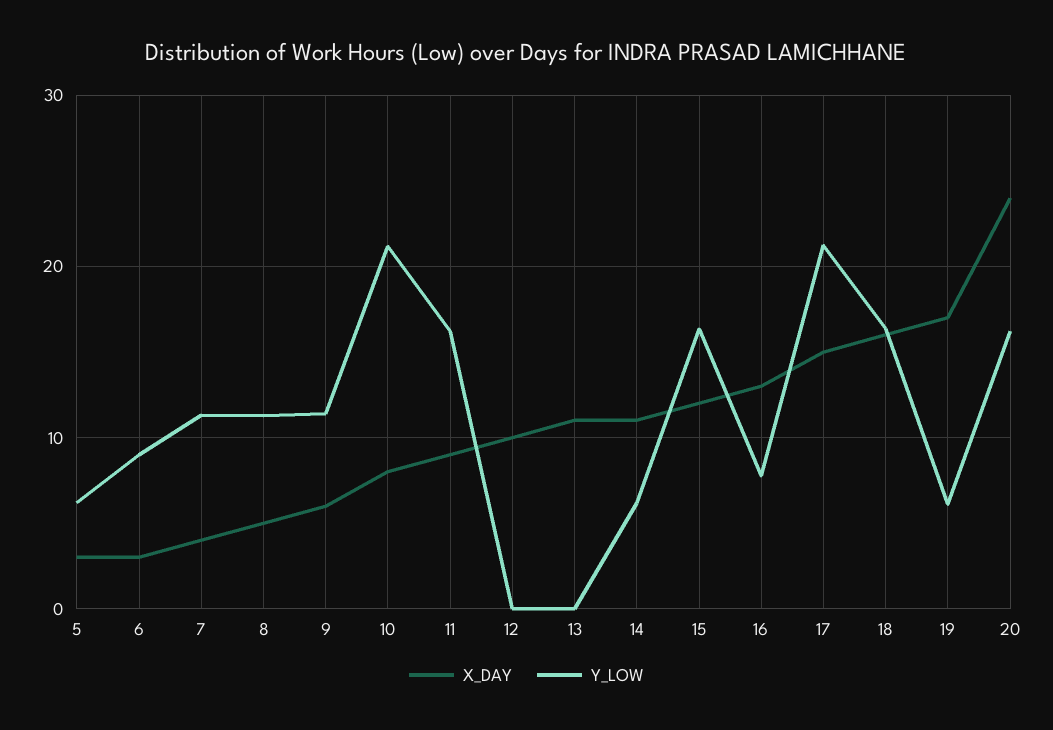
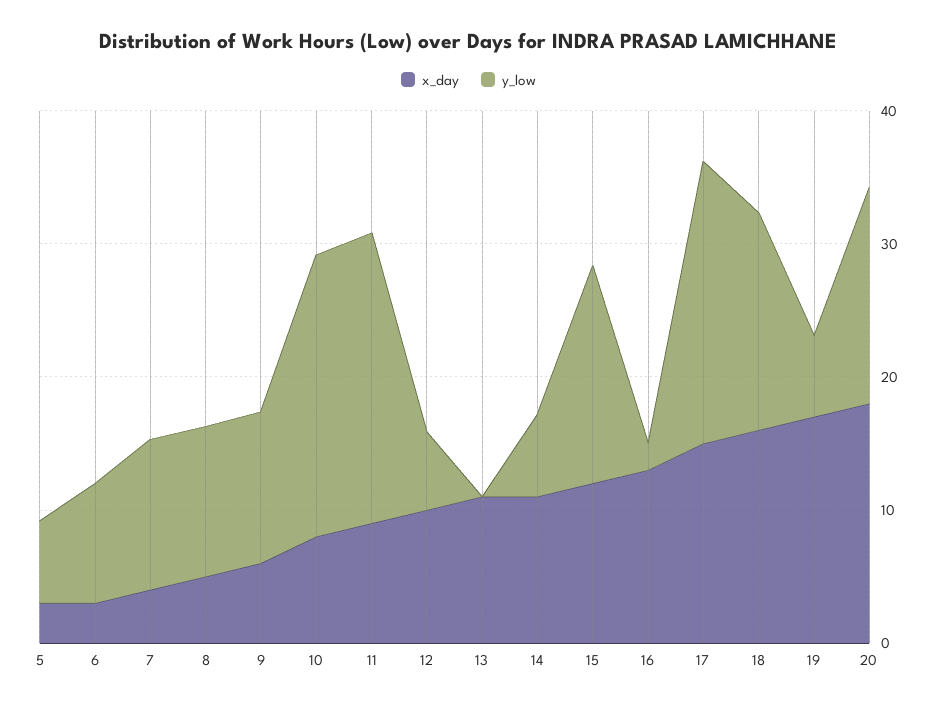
  {
    "X_DAY": {
      "5": 3,
      "6": 3,
      "7": 4,
      "8": 5,
      "9": 6,
      "10": 8,
      "11": 9,
      "12": 10,
      "13": 11,
      "14": 11,
      "15": 12,
      "16": 13,
      "17": 15,
      "18": 16,
      "19": 17,
-     "20": 24
+     "20": 18
    },
    "Y_LOW": {
      "5": 6,
      "6": 9,
      "7": 11,
      "8": 11,
      "9": 11,
      "10": 21,
-     "11": 16,
+     "11": 22,
-     "12": 0,
+     "12": 6,
      "13": 0,
      "14": 6,
      "15": 16,
-     "16": 8,
+     "16": 2,
      "17": 21,
      "18": 16,
      "19": 6,
      "20": 16
    }
  }

